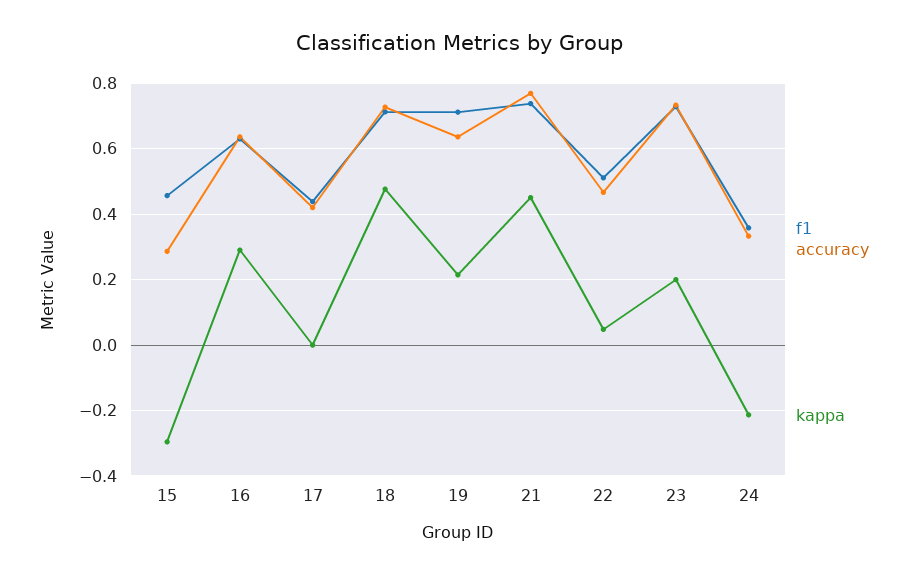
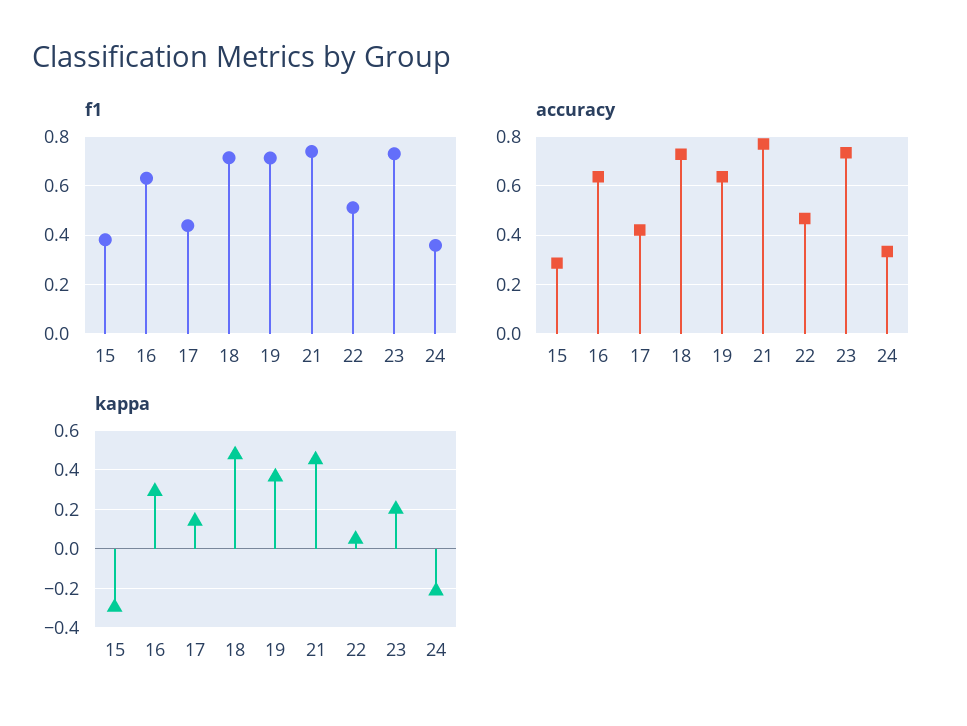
  {
    "f1": {
-     "15": 0.46,
+     "15": 0.375,
      "16": 0.64,
      "17": 0.44,
      "18": 0.72,
      "19": 0.72,
      "21": 0.74,
      "22": 0.52,
      "23": 0.72,
      "24": 0.36
    },
    "accuracy": {
      "15": 0.28,
      "16": 0.64,
      "17": 0.42,
      "18": 0.72,
      "19": 0.64,
      "21": 0.76,
      "22": 0.46,
      "23": 0.74,
      "24": 0.34
    },
    "kappa": {
      "15": -0.3,
      "16": 0.3,
-     "17": 0,
+     "17": 0.15,
      "18": 0.48,
-     "19": 0.22,
+     "19": 0.35,
      "21": 0.46,
      "22": 0.04,
      "23": 0.2,
      "24": -0.22
    }
  }

